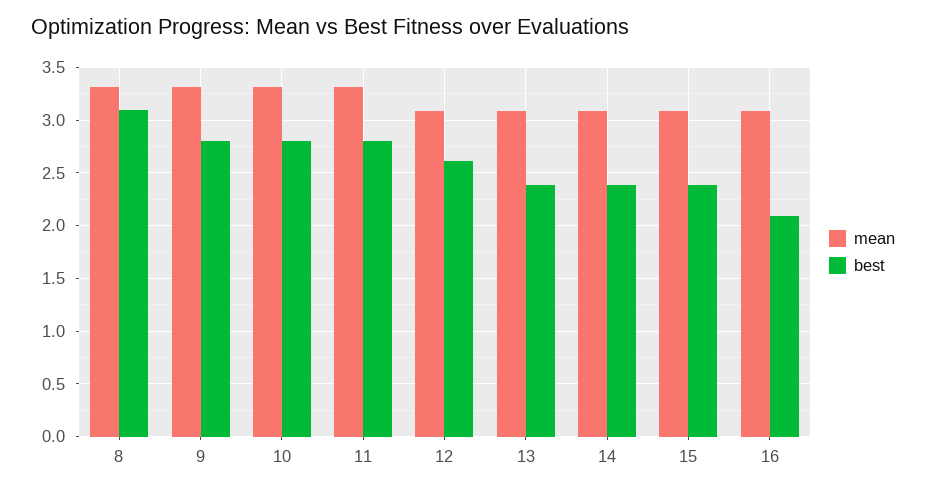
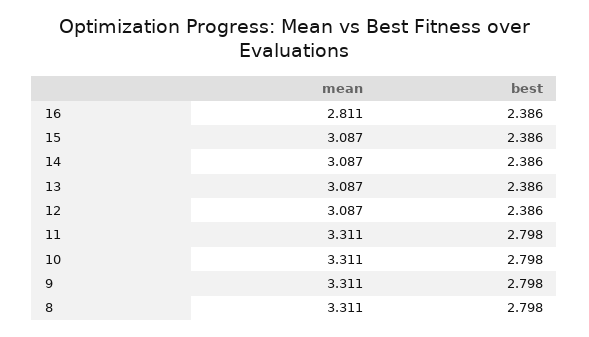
  {
    "mean": {
      "8": 3.311,
      "9": 3.311,
      "10": 3.311,
      "11": 3.311,
      "12": 3.087,
      "13": 3.087,
      "14": 3.087,
      "15": 3.087,
-     "16": 3.1
+     "16": 2.811
    },
    "best": {
-     "8": 3.1,
+     "8": 2.798,
      "9": 2.798,
      "10": 2.798,
      "11": 2.798,
-     "12": 2.6,
+     "12": 2.386,
      "13": 2.386,
      "14": 2.386,
      "15": 2.386,
-     "16": 2.1
+     "16": 2.386
    }
  }

